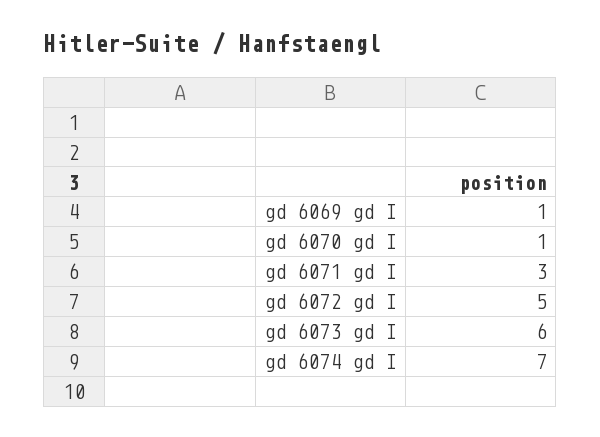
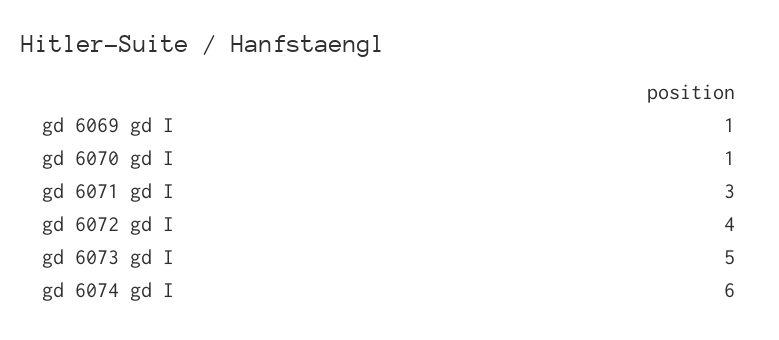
  {
    "gd 6069 gd I": 1,
    "gd 6070 gd I": 1,
    "gd 6071 gd I": 3,
-   "gd 6072 gd I": 5,
+   "gd 6072 gd I": 4,
-   "gd 6073 gd I": 6,
+   "gd 6073 gd I": 5,
-   "gd 6074 gd I": 7
+   "gd 6074 gd I": 6
  }

